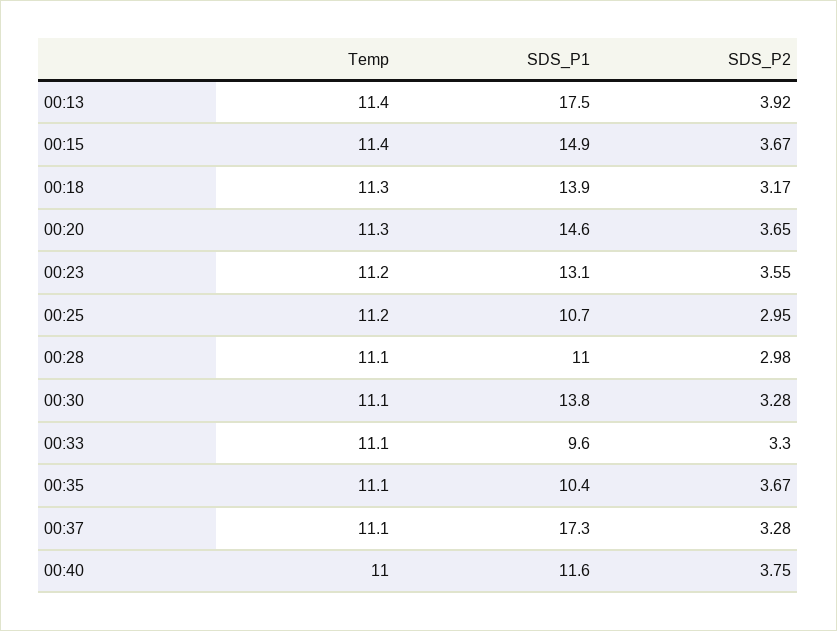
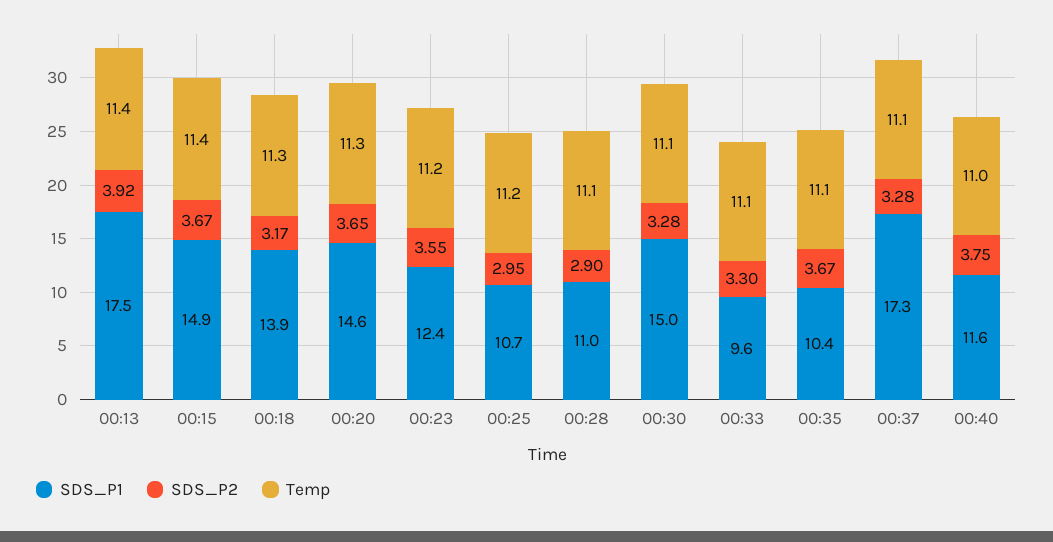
  {
    "Temp": {
      "00:13": 11.4,
      "00:15": 11.4,
      "00:18": 11.3,
      "00:20": 11.3,
      "00:23": 11.2,
      "00:25": 11.2,
      "00:28": 11.1,
      "00:30": 11.1,
      "00:33": 11.1,
      "00:35": 11.1,
      "00:37": 11.1,
      "00:40": 11
    },
    "SDS_P1": {
      "00:13": 17.5,
      "00:15": 14.9,
      "00:18": 13.9,
      "00:20": 14.6,
-     "00:23": 13.1,
+     "00:23": 12.4,
      "00:25": 10.7,
      "00:28": 11,
-     "00:30": 13.8,
+     "00:30": 15,
      "00:33": 9.6,
      "00:35": 10.4,
      "00:37": 17.3,
      "00:40": 11.6
    },
    "SDS_P2": {
      "00:13": 3.92,
      "00:15": 3.67,
      "00:18": 3.17,
      "00:20": 3.65,
      "00:23": 3.55,
      "00:25": 2.95,
-     "00:28": 2.98,
+     "00:28": 2.9,
      "00:30": 3.28,
      "00:33": 3.3,
      "00:35": 3.67,
      "00:37": 3.28,
      "00:40": 3.75
    }
  }

